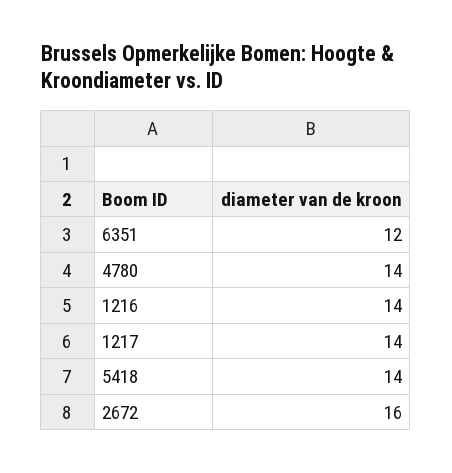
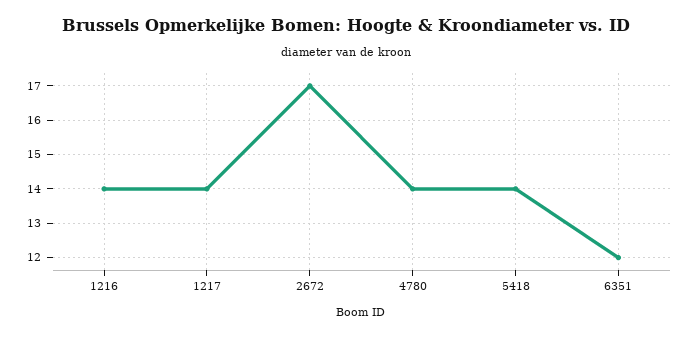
  {
    "6351": 12,
    "4780": 14,
    "1216": 14,
    "1217": 14,
    "5418": 14,
-   "2672": 16
+   "2672": 17
  }

